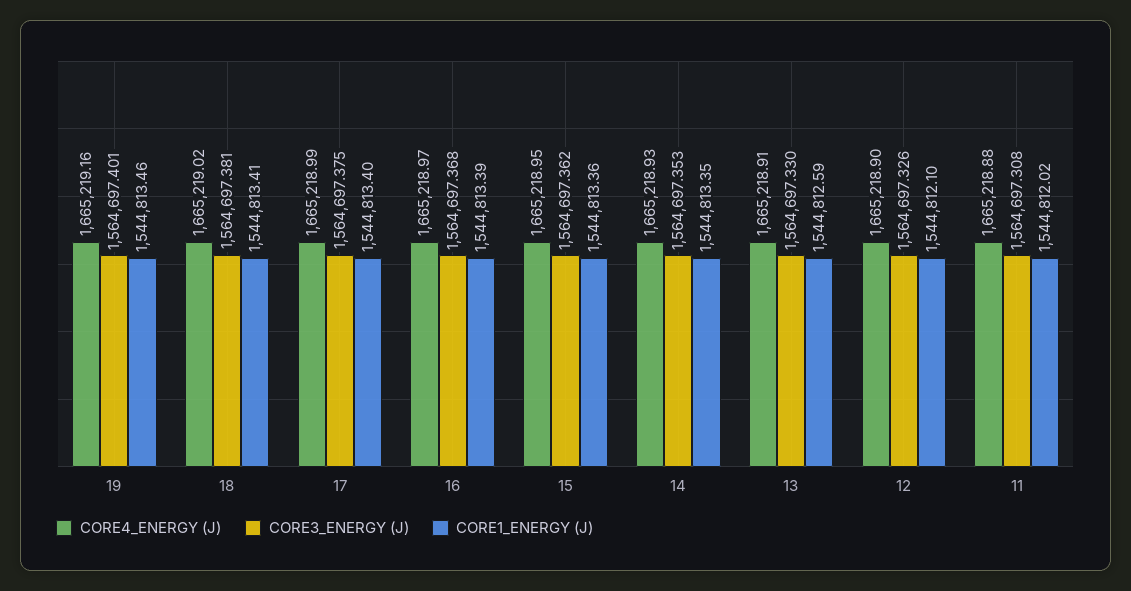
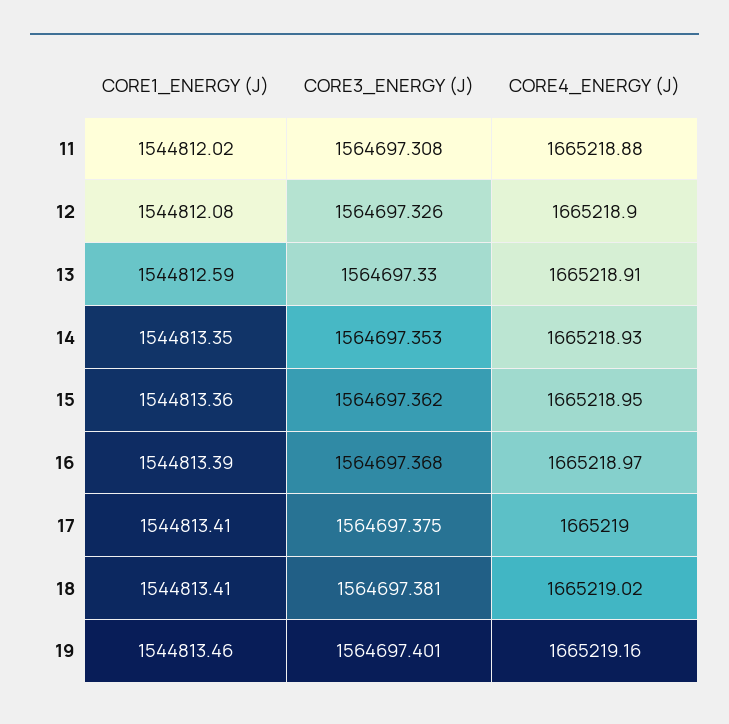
  {
    "CORE4_ENERGY (J)": {
      "19": 1665219.16,
      "18": 1665219.02,
-     "17": 1665218.99,
+     "17": 1665219,
      "16": 1665218.97,
      "15": 1665218.95,
      "14": 1665218.93,
      "13": 1665218.91,
      "12": 1665218.9,
      "11": 1665218.88
    },
    "CORE3_ENERGY (J)": {
      "19": 1564697.401,
      "18": 1564697.381,
      "17": 1564697.375,
      "16": 1564697.368,
      "15": 1564697.362,
      "14": 1564697.353,
      "13": 1564697.33,
      "12": 1564697.326,
      "11": 1564697.308
    },
    "CORE1_ENERGY (J)": {
      "19": 1544813.46,
      "18": 1544813.41,
-     "17": 1544813.4,
+     "17": 1544813.41,
      "16": 1544813.39,
      "15": 1544813.36,
      "14": 1544813.35,
      "13": 1544812.59,
-     "12": 1544812.1,
+     "12": 1544812.08,
      "11": 1544812.02
    }
  }

